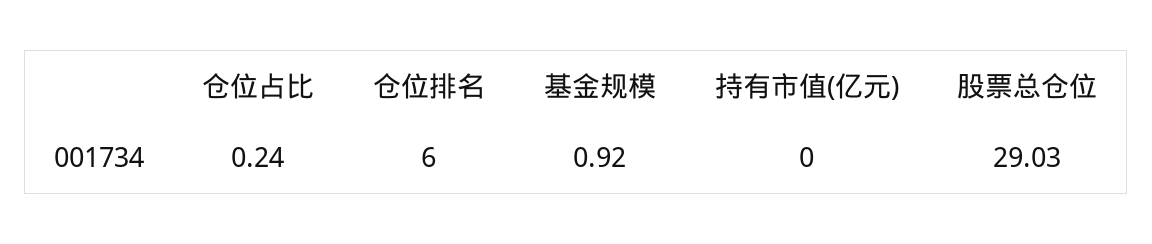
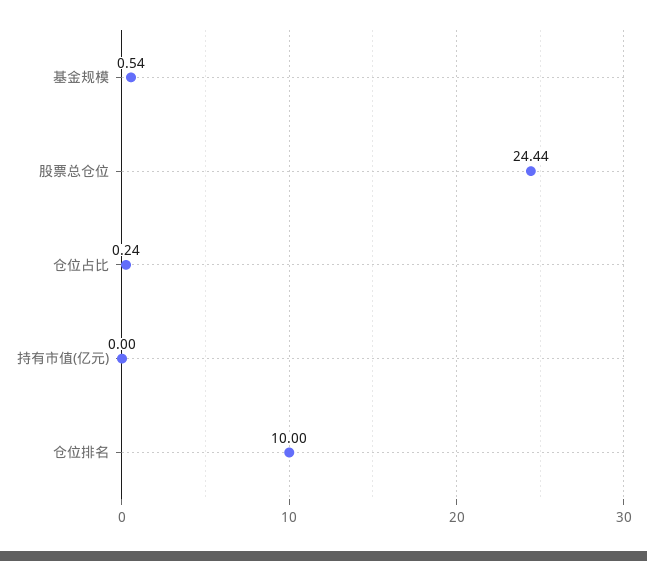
  {
    "仓位占比": 0.24,
-   "仓位排名": 6,
+   "仓位排名": 10,
-   "基金规模": 0.92,
+   "基金规模": 0.54,
    "持有市值(亿元)": 0,
-   "股票总仓位": 29.03
+   "股票总仓位": 24.44
  }

